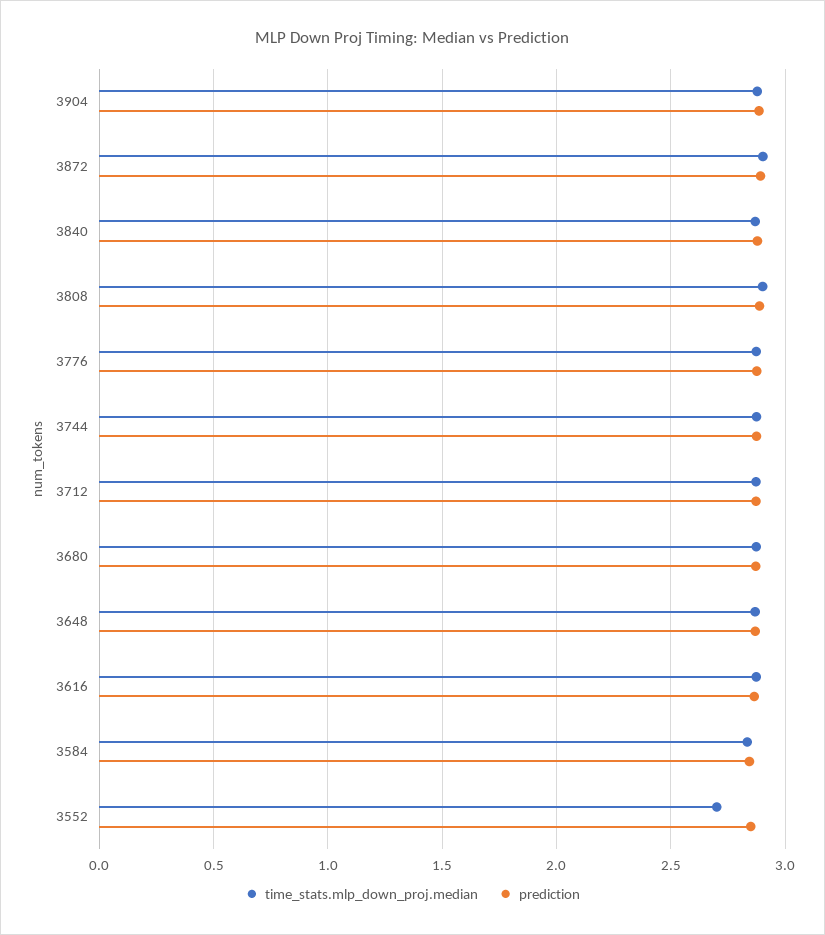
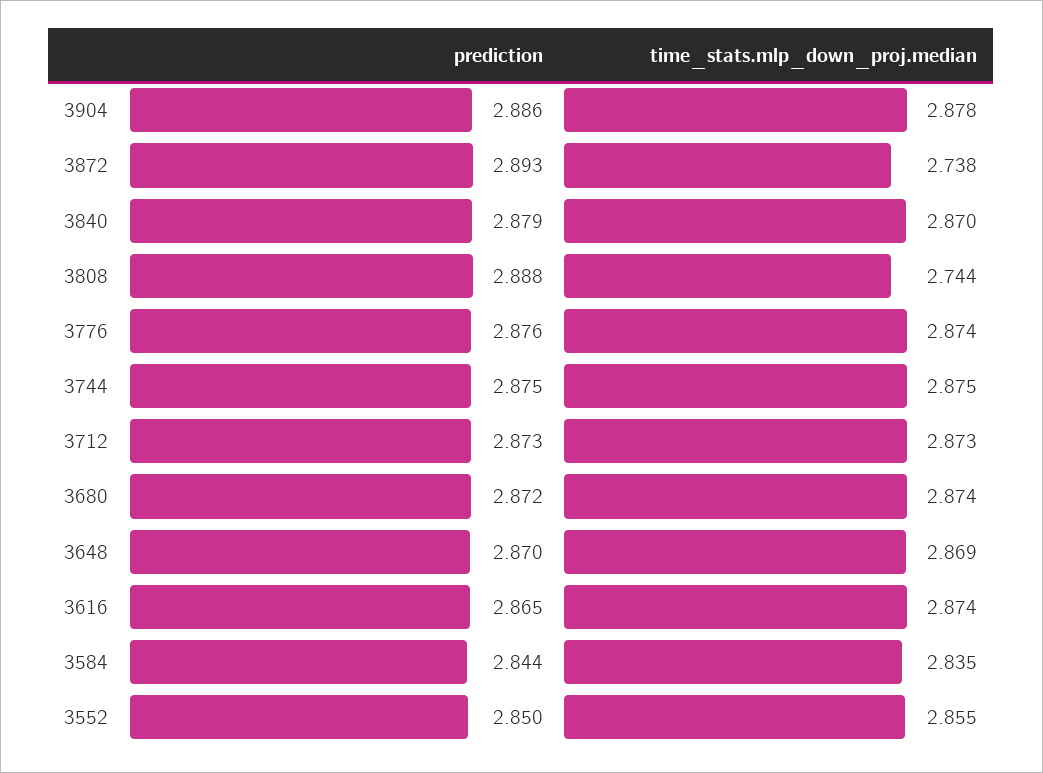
  {
    "time_stats.mlp_down_proj.median": {
      "3904": 2.878,
-     "3872": 2.9,
+     "3872": 2.738,
      "3840": 2.87,
-     "3808": 2.9,
+     "3808": 2.744,
      "3776": 2.874,
      "3744": 2.875,
      "3712": 2.873,
      "3680": 2.874,
      "3648": 2.869,
      "3616": 2.874,
      "3584": 2.835,
-     "3552": 2.7
+     "3552": 2.855
    },
    "prediction": {
      "3904": 2.886,
      "3872": 2.893,
      "3840": 2.879,
      "3808": 2.888,
      "3776": 2.876,
      "3744": 2.875,
      "3712": 2.873,
      "3680": 2.872,
      "3648": 2.87,
      "3616": 2.865,
      "3584": 2.844,
      "3552": 2.85
    }
  }

